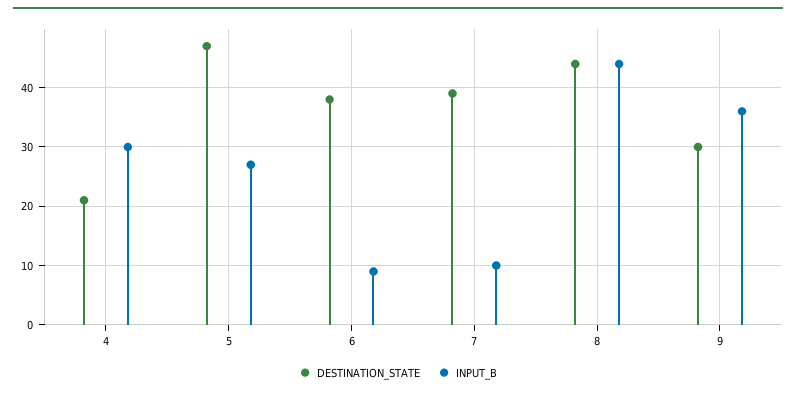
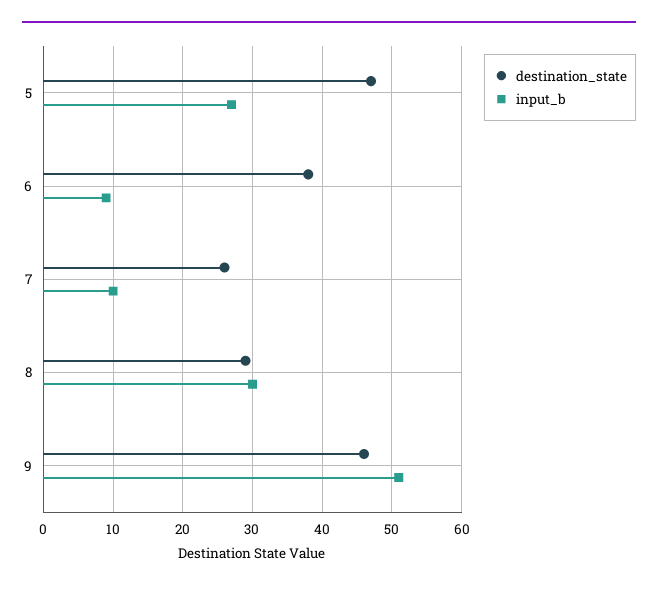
  {
    "DESTINATION_STATE": {
-     "4": 20,
      "5": 47,
      "6": 38,
-     "7": 40,
+     "7": 26,
-     "8": 45,
+     "8": 29,
-     "9": 30
+     "9": 46
    },
    "INPUT_B": {
-     "4": 30,
      "5": 27,
      "6": 9,
      "7": 10,
-     "8": 45,
+     "8": 30,
-     "9": 35
+     "9": 51
    }
  }

